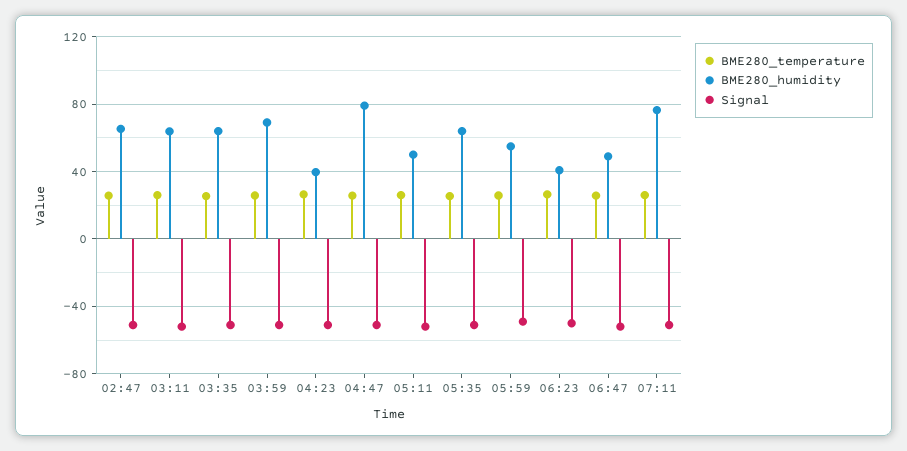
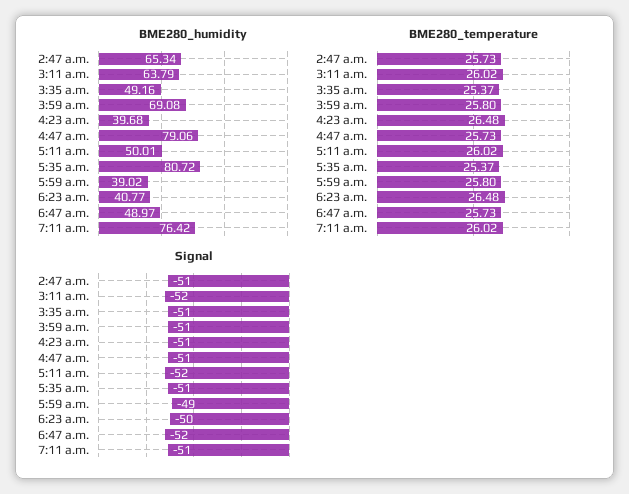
  {
    "BME280_temperature": {
      "02:47": 25.73,
      "03:11": 26.02,
      "03:35": 25.37,
      "03:59": 25.8,
      "04:23": 26.48,
      "04:47": 25.73,
      "05:11": 26.02,
      "05:35": 25.37,
      "05:59": 25.8,
      "06:23": 26.48,
      "06:47": 25.73,
      "07:11": 26.02
    },
    "BME280_humidity": {
      "02:47": 65.34,
      "03:11": 63.79,
-     "03:35": 65,
+     "03:35": 49.16,
      "03:59": 69.08,
      "04:23": 39.68,
      "04:47": 79.06,
      "05:11": 50.01,
-     "05:35": 65,
+     "05:35": 80.72,
-     "05:59": 55,
+     "05:59": 39.02,
      "06:23": 40.77,
      "06:47": 48.97,
      "07:11": 76.42
    },
    "Signal": {
      "02:47": -51,
      "03:11": -52,
      "03:35": -51,
      "03:59": -51,
      "04:23": -51,
      "04:47": -51,
      "05:11": -52,
      "05:35": -51,
      "05:59": -49,
      "06:23": -50,
      "06:47": -52,
      "07:11": -51
    }
  }

